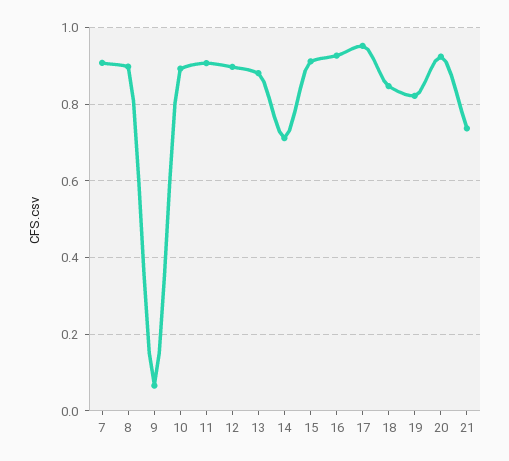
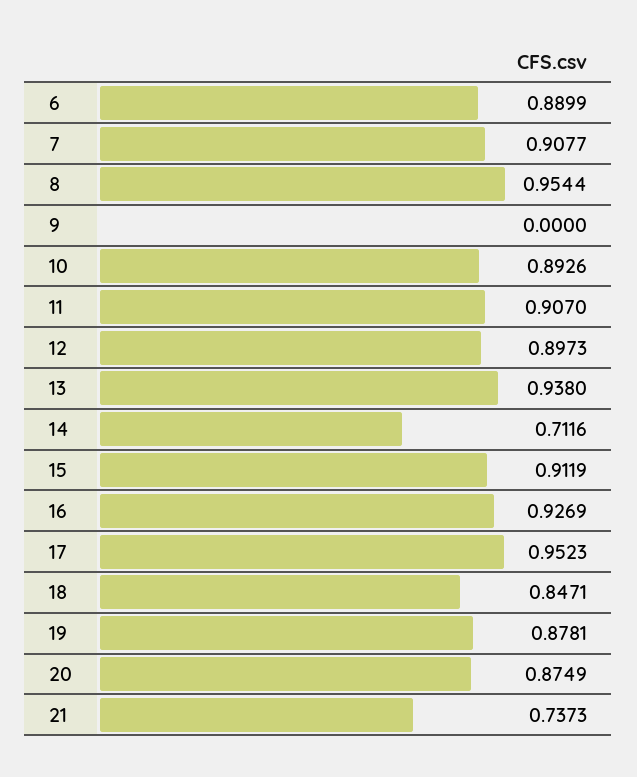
  {
    "7": 0.9077,
-   "8": 0.9,
+   "8": 0.9544,
-   "9": 0.06,
+   "9": 0,
    "10": 0.8926,
    "11": 0.907,
    "12": 0.8973,
-   "13": 0.88,
+   "13": 0.938,
    "14": 0.7116,
    "15": 0.9119,
    "16": 0.9269,
    "17": 0.9523,
    "18": 0.8471,
-   "19": 0.82,
+   "19": 0.8781,
-   "20": 0.92,
+   "20": 0.8749,
-   "21": 0.7373
+   "21": 0.7373,
+   "6": 0.8899
  }

